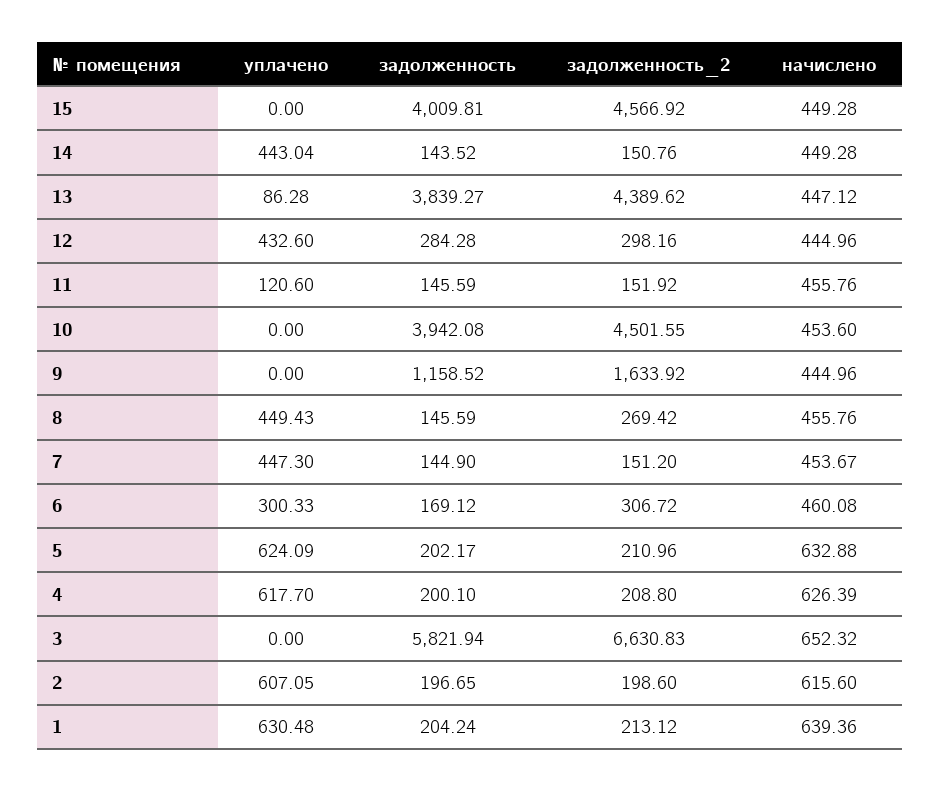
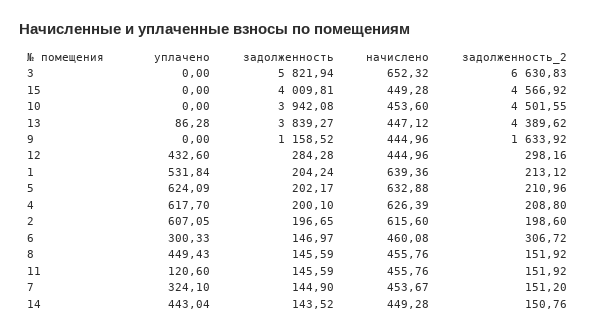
  {
    "уплачено": {
      "15": 0,
      "14": 443.04,
      "13": 86.28,
      "12": 432.6,
      "11": 120.6,
      "10": 0,
      "9": 0,
      "8": 449.43,
-     "7": 447.3,
+     "7": 324.1,
      "6": 300.33,
      "5": 624.09,
      "4": 617.7,
      "3": 0,
      "2": 607.05,
-     "1": 630.48
+     "1": 531.84
    },
    "задолженность": {
      "15": 4009.81,
      "14": 143.52,
      "13": 3839.27,
      "12": 284.28,
      "11": 145.59,
      "10": 3942.08,
      "9": 1158.52,
      "8": 145.59,
      "7": 144.9,
-     "6": 169.12,
+     "6": 146.97,
      "5": 202.17,
      "4": 200.1,
      "3": 5821.94,
      "2": 196.65,
      "1": 204.24
    },
    "задолженность_2": {
      "15": 4566.92,
      "14": 150.76,
      "13": 4389.62,
      "12": 298.16,
      "11": 151.92,
      "10": 4501.55,
      "9": 1633.92,
-     "8": 269.42,
+     "8": 151.92,
      "7": 151.2,
      "6": 306.72,
      "5": 210.96,
      "4": 208.8,
      "3": 6630.83,
      "2": 198.6,
      "1": 213.12
    },
    "начислено": {
      "15": 449.28,
      "14": 449.28,
      "13": 447.12,
      "12": 444.96,
      "11": 455.76,
      "10": 453.6,
      "9": 444.96,
      "8": 455.76,
      "7": 453.67,
      "6": 460.08,
      "5": 632.88,
      "4": 626.39,
      "3": 652.32,
      "2": 615.6,
      "1": 639.36
    }
  }

